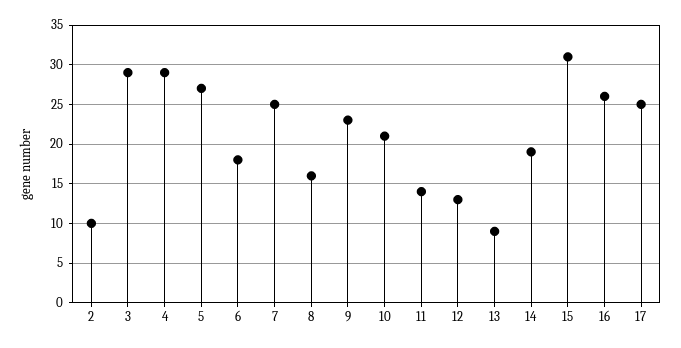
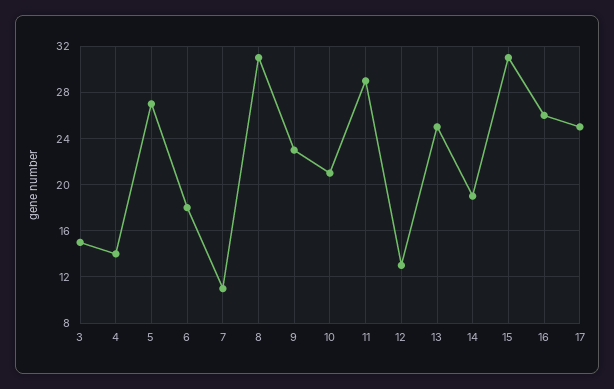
  {
-   "2": 10,
-   "3": 29,
+   "3": 15,
-   "4": 29,
+   "4": 14,
    "5": 27,
    "6": 18,
-   "7": 25,
+   "7": 11,
-   "8": 16,
+   "8": 31,
    "9": 23,
    "10": 21,
-   "11": 14,
+   "11": 29,
    "12": 13,
-   "13": 9,
+   "13": 25,
    "14": 19,
    "15": 31,
    "16": 26,
    "17": 25
  }

